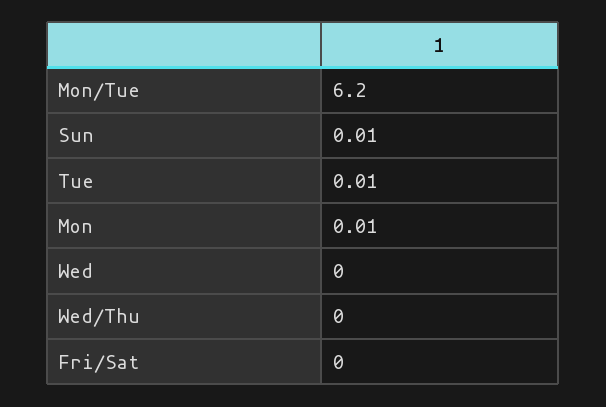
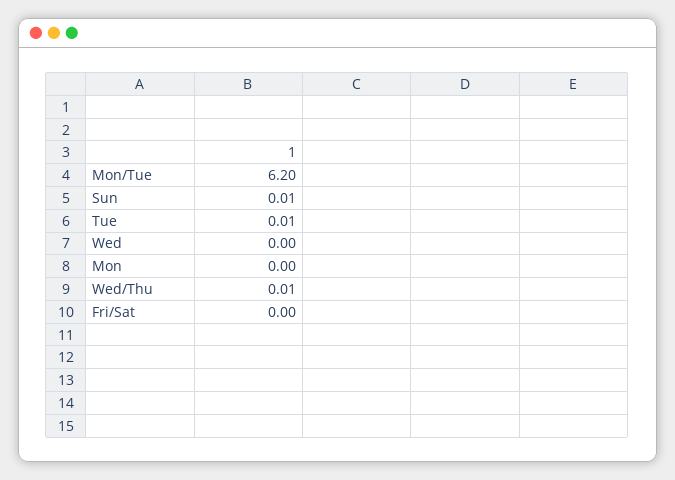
  {
    "Mon/Tue": 6.2,
    "Sun": 0.01,
    "Tue": 0.01,
-   "Mon": 0.01,
+   "Mon": 0,
    "Wed": 0,
-   "Wed/Thu": 0,
+   "Wed/Thu": 0.01,
    "Fri/Sat": 0
  }

